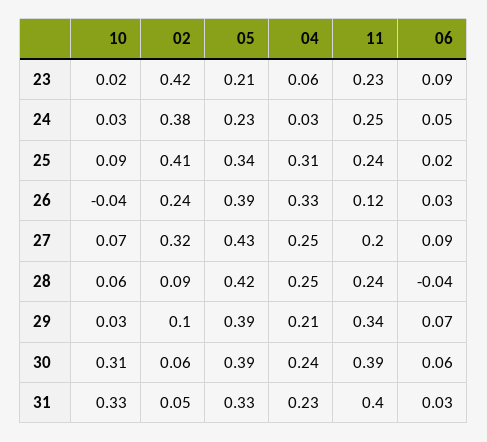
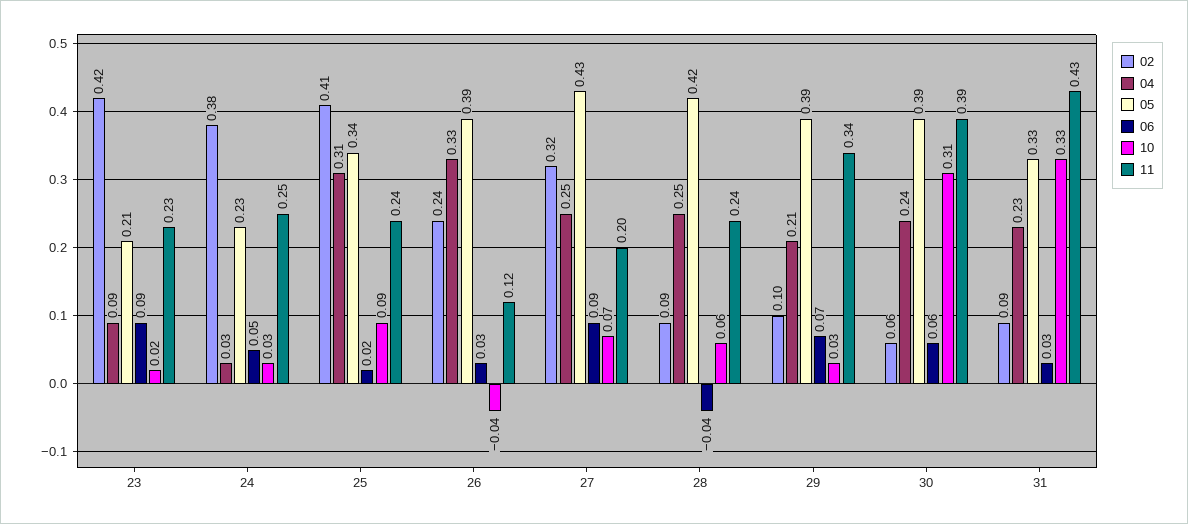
  {
    "10": {
      "23": 0.02,
      "24": 0.03,
      "25": 0.09,
      "26": -0.04,
      "27": 0.07,
      "28": 0.06,
      "29": 0.03,
      "30": 0.31,
      "31": 0.33
    },
    "02": {
      "23": 0.42,
      "24": 0.38,
      "25": 0.41,
      "26": 0.24,
      "27": 0.32,
      "28": 0.09,
      "29": 0.1,
      "30": 0.06,
-     "31": 0.05
+     "31": 0.09
    },
    "05": {
      "23": 0.21,
      "24": 0.23,
      "25": 0.34,
      "26": 0.39,
      "27": 0.43,
      "28": 0.42,
      "29": 0.39,
      "30": 0.39,
      "31": 0.33
    },
    "04": {
-     "23": 0.06,
+     "23": 0.09,
      "24": 0.03,
      "25": 0.31,
      "26": 0.33,
      "27": 0.25,
      "28": 0.25,
      "29": 0.21,
      "30": 0.24,
      "31": 0.23
    },
    "11": {
      "23": 0.23,
      "24": 0.25,
      "25": 0.24,
      "26": 0.12,
      "27": 0.2,
      "28": 0.24,
      "29": 0.34,
      "30": 0.39,
-     "31": 0.4
+     "31": 0.43
    },
    "06": {
      "23": 0.09,
      "24": 0.05,
      "25": 0.02,
      "26": 0.03,
      "27": 0.09,
      "28": -0.04,
      "29": 0.07,
      "30": 0.06,
      "31": 0.03
    }
  }

